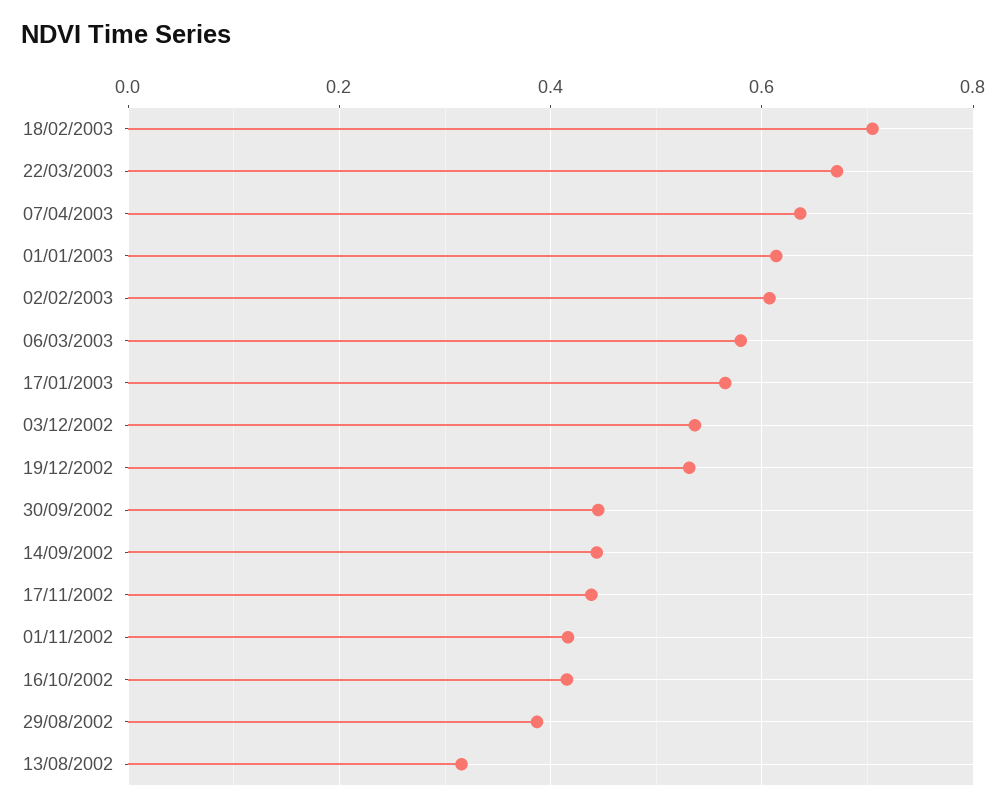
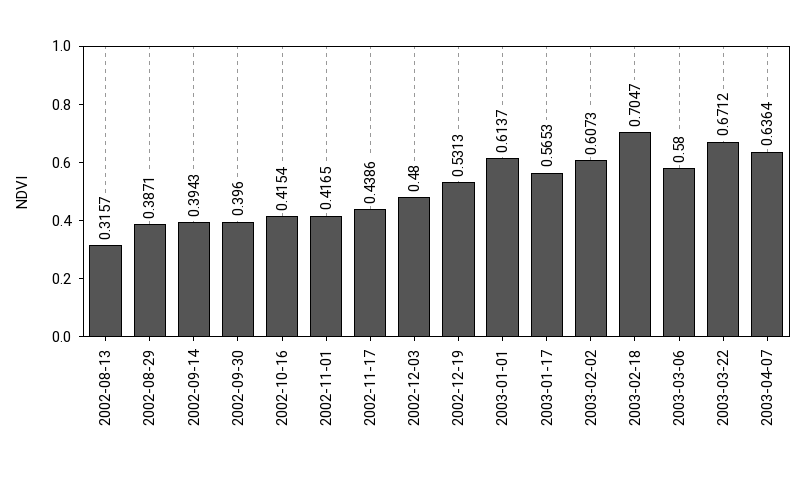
  {
    "18/02/2003": 0.7047,
    "22/03/2003": 0.6712,
    "07/04/2003": 0.6364,
    "01/01/2003": 0.6137,
    "02/02/2003": 0.6073,
    "06/03/2003": 0.58,
    "17/01/2003": 0.5653,
-   "03/12/2002": 0.54,
+   "03/12/2002": 0.48,
    "19/12/2002": 0.5313,
-   "30/09/2002": 0.44,
+   "30/09/2002": 0.396,
-   "14/09/2002": 0.44,
+   "14/09/2002": 0.3943,
    "17/11/2002": 0.4386,
    "01/11/2002": 0.4165,
    "16/10/2002": 0.4154,
    "29/08/2002": 0.3871,
    "13/08/2002": 0.3157
  }

